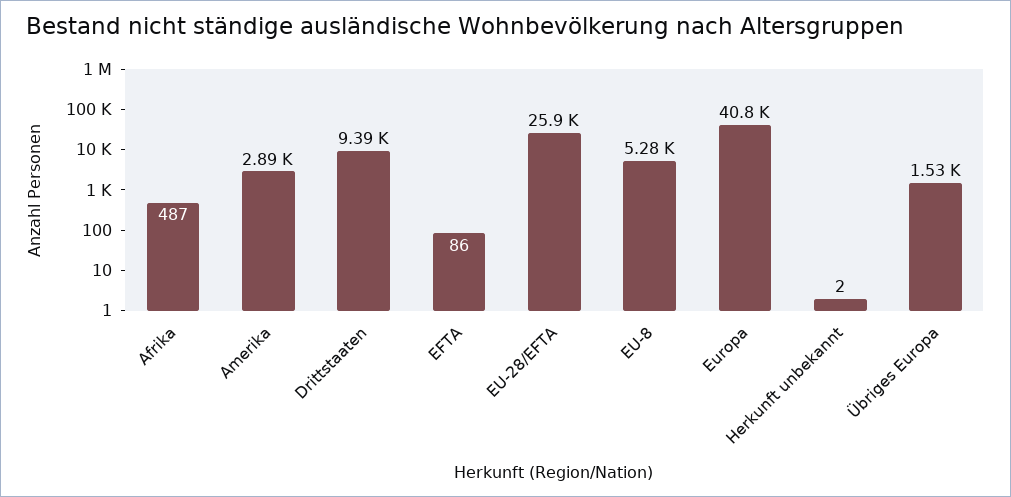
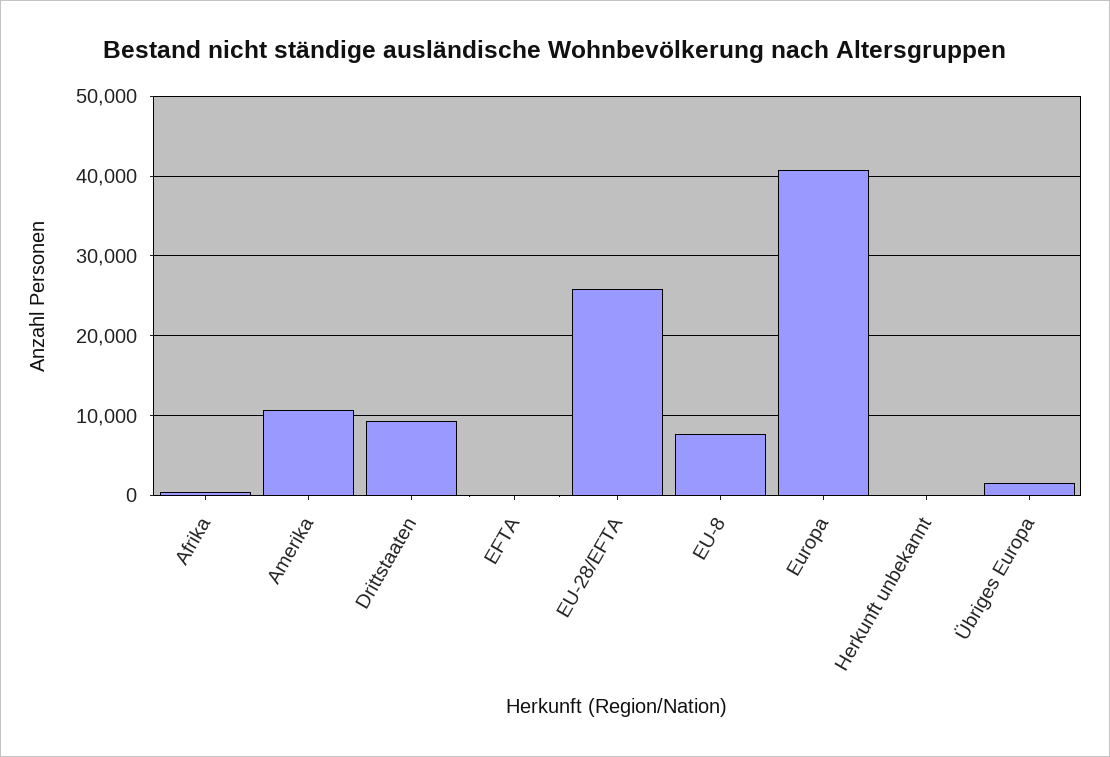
  {
    "Afrika": 487,
-   "Amerika": 2890,
+   "Amerika": 11000,
    "Drittstaaten": 9390,
    "EFTA": 86,
    "EU-28/EFTA": 25900,
-   "EU-8": 5280,
+   "EU-8": 8000,
    "Europa": 40800,
    "Herkunft unbekannt": 2,
    "Übriges Europa": 1530
  }

